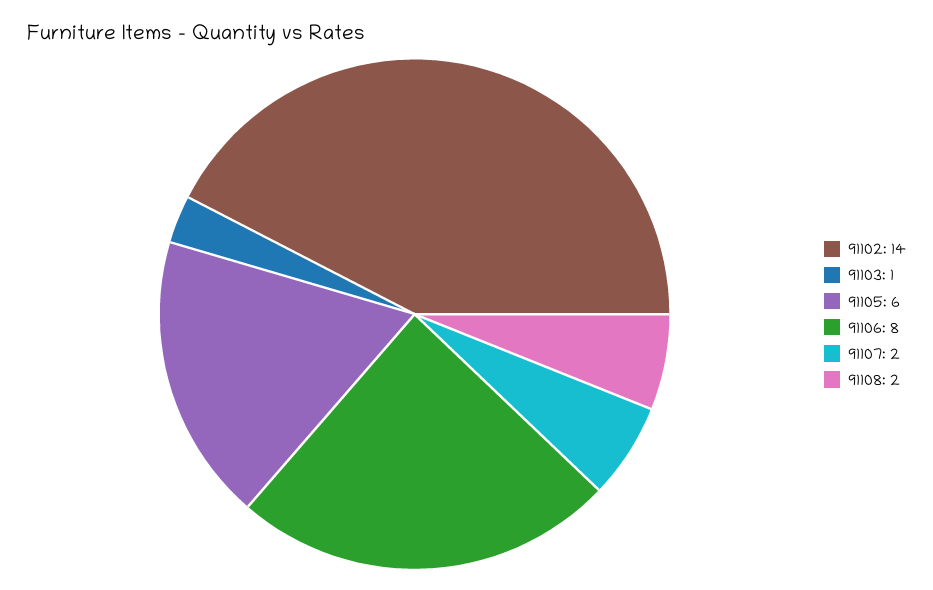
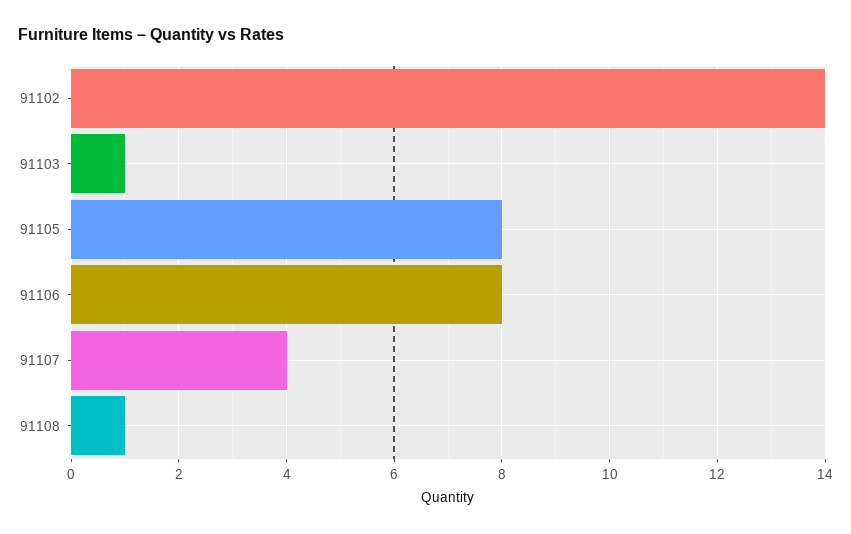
  {
    "91102": 14,
    "91103": 1,
-   "91105": 6,
+   "91105": 8,
    "91106": 8,
-   "91107": 2,
+   "91107": 4,
-   "91108": 2
+   "91108": 1
  }

